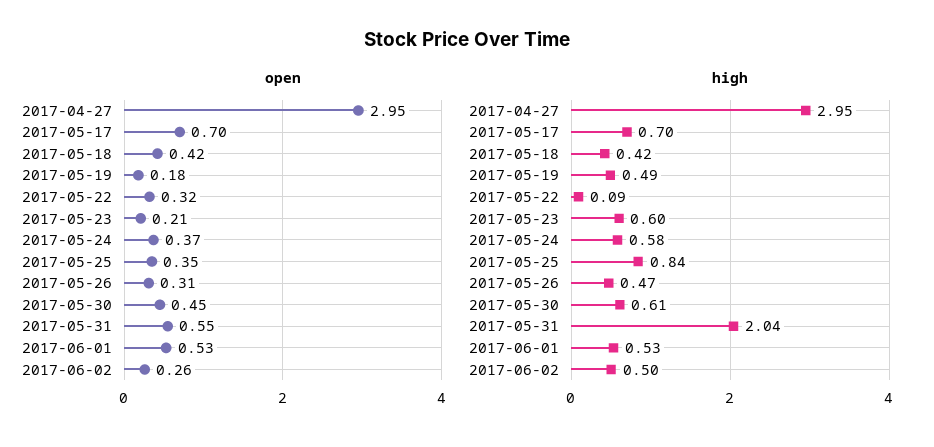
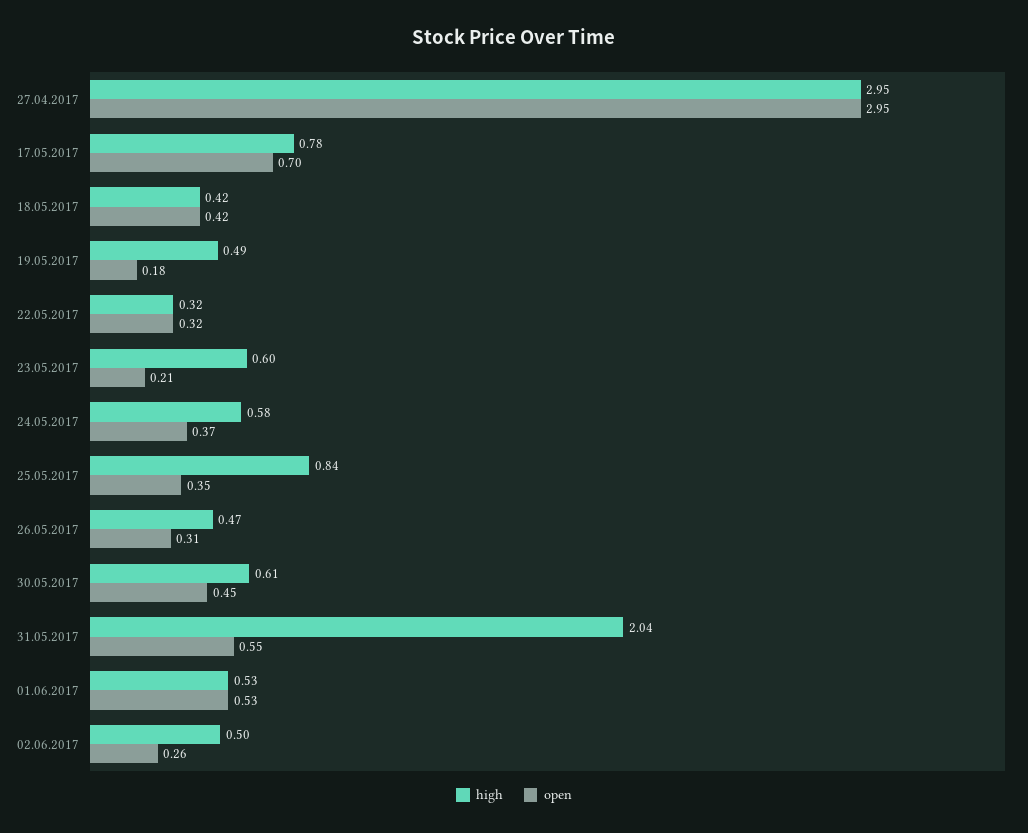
  {
    "open": {
      "2017-04-27": 2.95,
      "2017-05-17": 0.7,
      "2017-05-18": 0.42,
      "2017-05-19": 0.18,
      "2017-05-22": 0.32,
      "2017-05-23": 0.21,
      "2017-05-24": 0.37,
      "2017-05-25": 0.35,
      "2017-05-26": 0.31,
      "2017-05-30": 0.45,
      "2017-05-31": 0.55,
      "2017-06-01": 0.53,
      "2017-06-02": 0.26
    },
    "high": {
      "2017-04-27": 2.95,
-     "2017-05-17": 0.7,
+     "2017-05-17": 0.78,
      "2017-05-18": 0.42,
      "2017-05-19": 0.49,
-     "2017-05-22": 0.09,
+     "2017-05-22": 0.32,
      "2017-05-23": 0.6,
      "2017-05-24": 0.58,
      "2017-05-25": 0.84,
      "2017-05-26": 0.47,
      "2017-05-30": 0.61,
      "2017-05-31": 2.04,
      "2017-06-01": 0.53,
      "2017-06-02": 0.5
    }
  }

